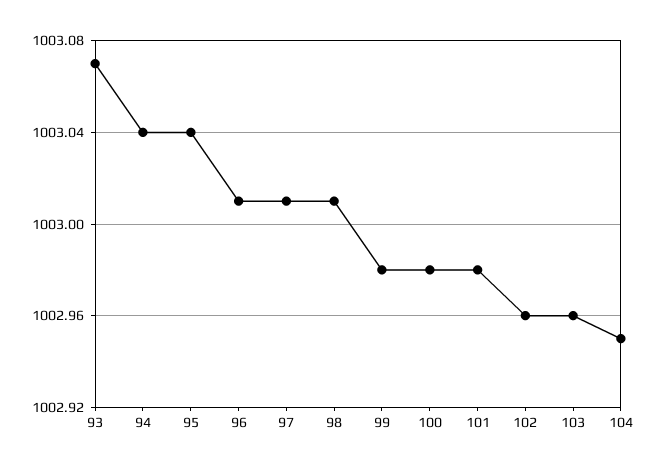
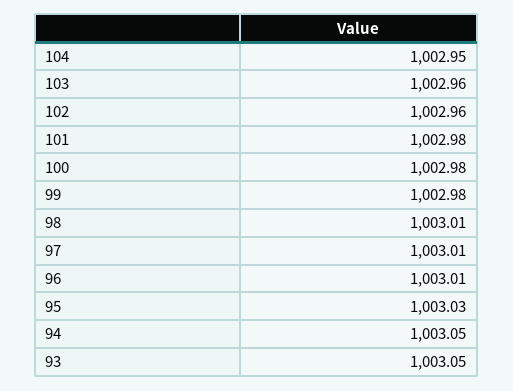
  {
-   "93": 1003.07,
+   "93": 1003.05,
-   "94": 1003.04,
+   "94": 1003.05,
-   "95": 1003.04,
+   "95": 1003.03,
    "96": 1003.01,
    "97": 1003.01,
    "98": 1003.01,
    "99": 1002.98,
    "100": 1002.98,
    "101": 1002.98,
    "102": 1002.96,
    "103": 1002.96,
    "104": 1002.95
  }

